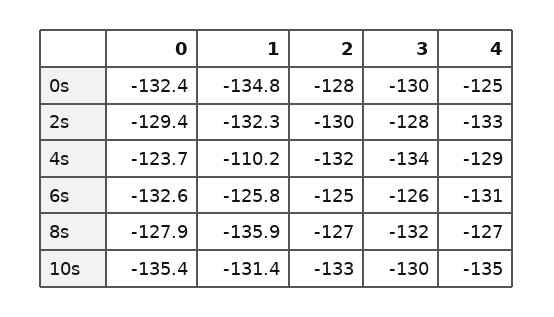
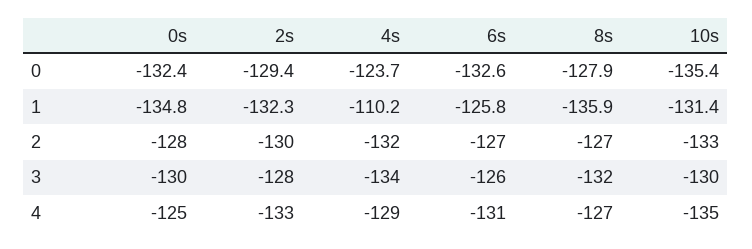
  {
    "0": {
      "0s": -132.4,
      "2s": -129.4,
      "4s": -123.7,
      "6s": -132.6,
      "8s": -127.9,
      "10s": -135.4
    },
    "1": {
      "0s": -134.8,
      "2s": -132.3,
      "4s": -110.2,
      "6s": -125.8,
      "8s": -135.9,
      "10s": -131.4
    },
    "2": {
      "0s": -128,
      "2s": -130,
      "4s": -132,
-     "6s": -125,
+     "6s": -127,
      "8s": -127,
      "10s": -133
    },
    "3": {
      "0s": -130,
      "2s": -128,
      "4s": -134,
      "6s": -126,
      "8s": -132,
      "10s": -130
    },
    "4": {
      "0s": -125,
      "2s": -133,
      "4s": -129,
      "6s": -131,
      "8s": -127,
      "10s": -135
    }
  }

